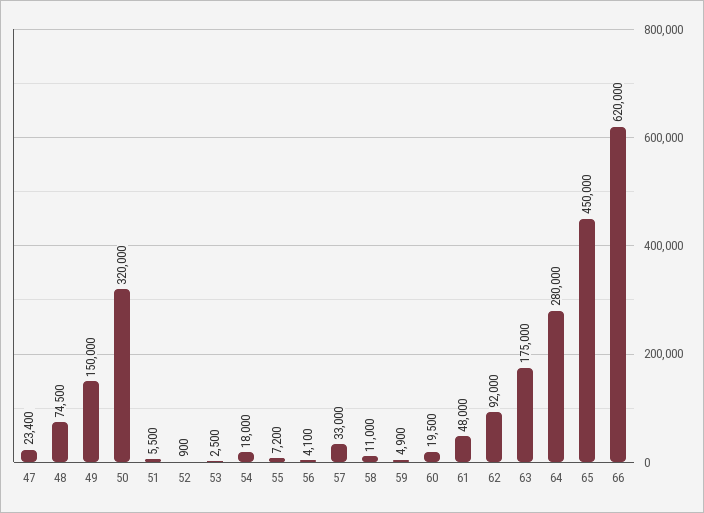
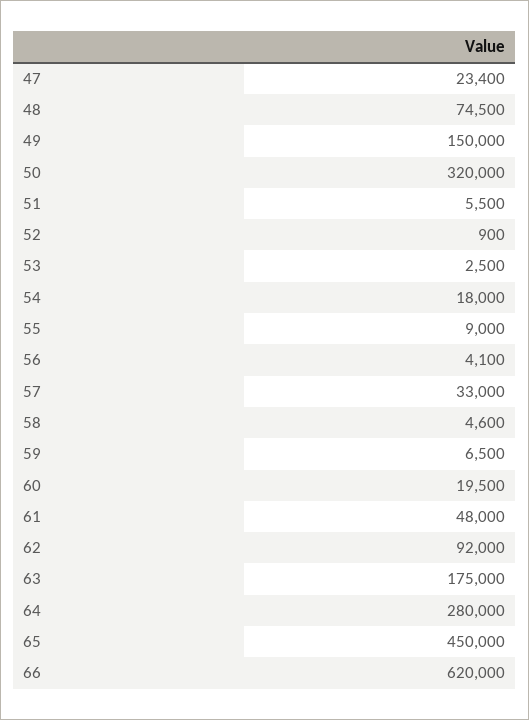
  {
    "47": 23400,
    "48": 74500,
    "49": 150000,
    "50": 320000,
    "51": 5500,
    "52": 900,
    "53": 2500,
    "54": 18000,
-   "55": 7200,
+   "55": 9000,
    "56": 4100,
    "57": 33000,
-   "58": 11000,
+   "58": 4600,
-   "59": 4900,
+   "59": 6500,
    "60": 19500,
    "61": 48000,
    "62": 92000,
    "63": 175000,
    "64": 280000,
    "65": 450000,
    "66": 620000
  }

